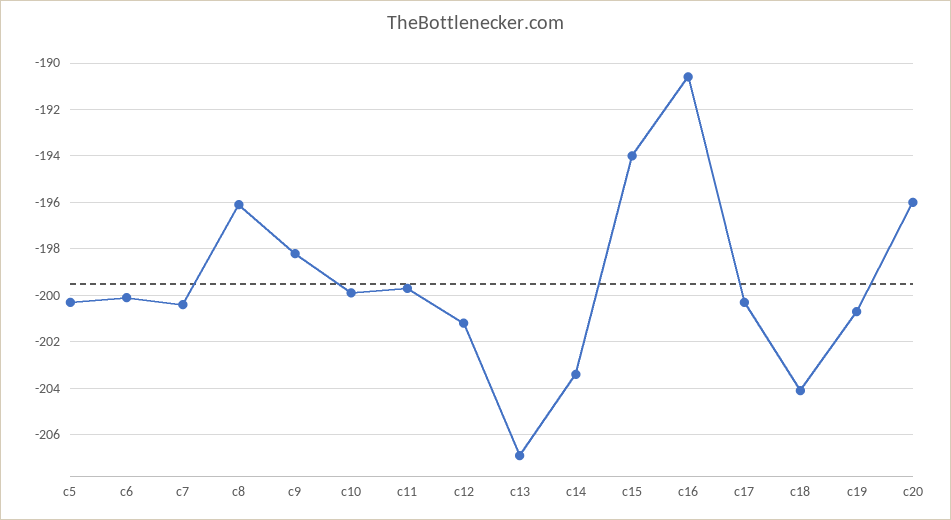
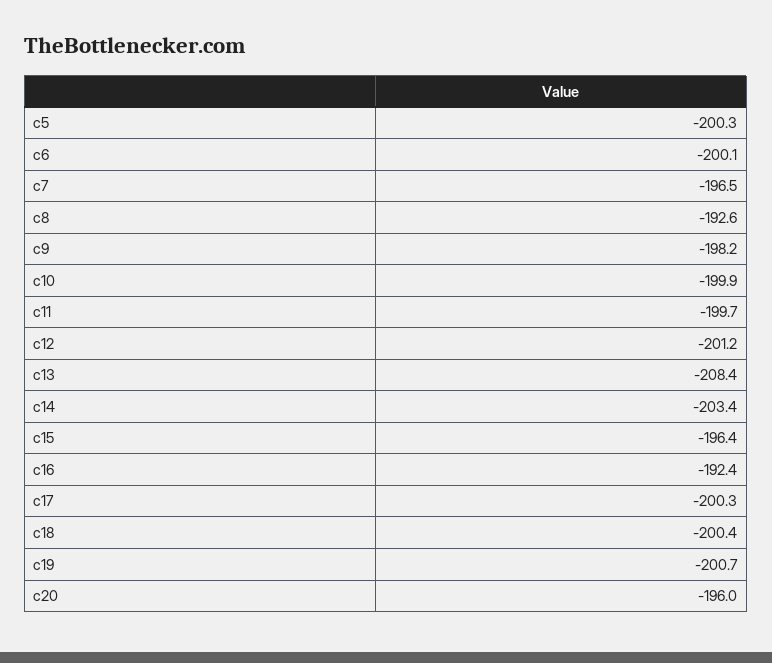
  {
    "c5": -200.3,
    "c6": -200.1,
-   "c7": -200.5,
+   "c7": -196.5,
-   "c8": -196,
+   "c8": -192.6,
    "c9": -198.2,
    "c10": -199.9,
    "c11": -199.7,
    "c12": -201.2,
-   "c13": -207,
+   "c13": -208.4,
    "c14": -203.4,
-   "c15": -194,
+   "c15": -196.4,
-   "c16": -190.5,
+   "c16": -192.4,
    "c17": -200.3,
-   "c18": -204,
+   "c18": -200.4,
    "c19": -200.7,
    "c20": -196
  }

